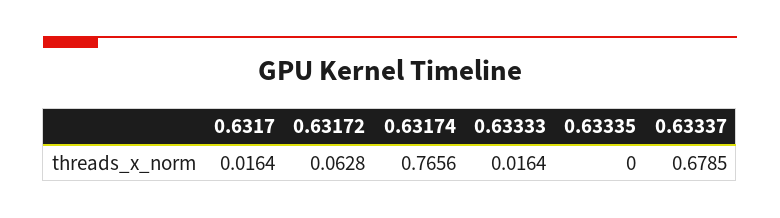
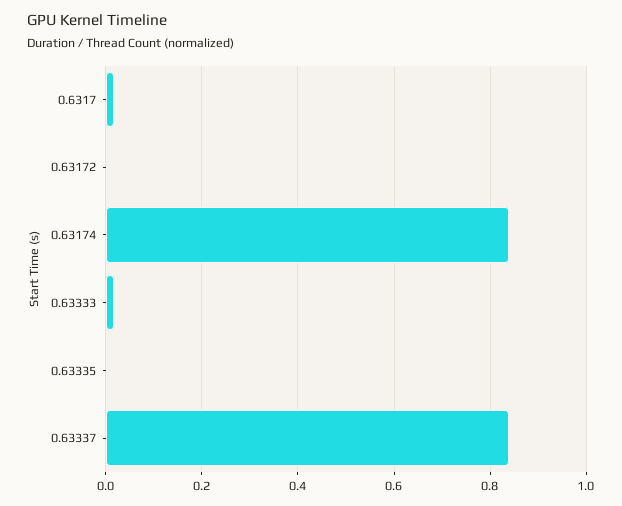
  {
    "0.6317": 0.0164,
-   "0.63172": 0.0628,
+   "0.63172": 0,
-   "0.63174": 0.7656,
+   "0.63174": 0.84,
    "0.63333": 0.0164,
    "0.63335": 0,
-   "0.63337": 0.6785
+   "0.63337": 0.84
  }

